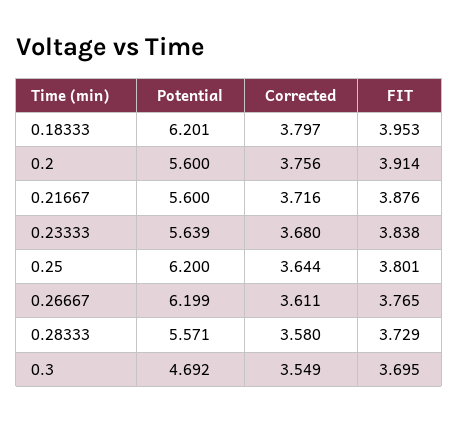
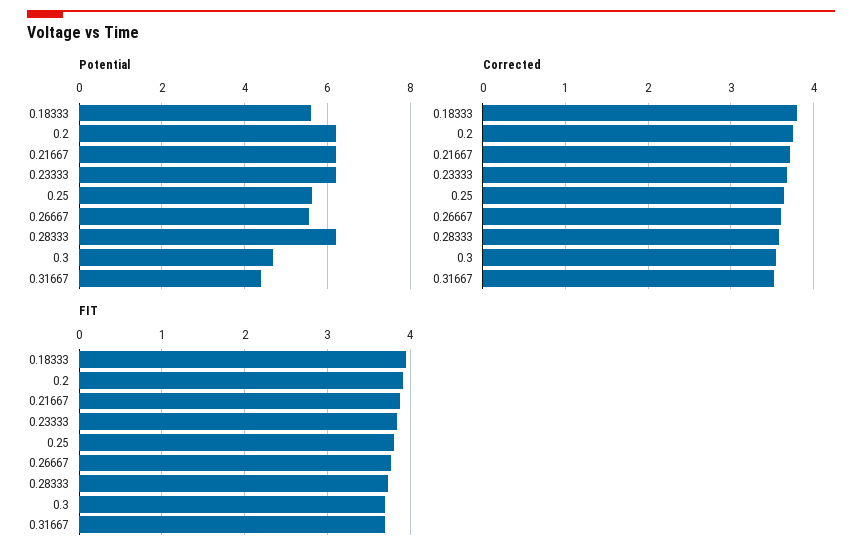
  {
    "Potential": {
-     "0.18333": 6.201,
+     "0.18333": 5.6,
-     "0.2": 5.6,
+     "0.2": 6.2,
-     "0.21667": 5.6,
+     "0.21667": 6.2,
-     "0.23333": 5.639,
+     "0.23333": 6.2,
-     "0.25": 6.2,
+     "0.25": 5.6,
-     "0.26667": 6.199,
+     "0.26667": 5.6,
-     "0.28333": 5.571,
+     "0.28333": 6.2,
-     "0.3": 4.692
+     "0.3": 4.692,
+     "0.31667": 4.4
    },
    "Corrected": {
      "0.18333": 3.797,
      "0.2": 3.756,
      "0.21667": 3.716,
      "0.23333": 3.68,
      "0.25": 3.644,
      "0.26667": 3.611,
      "0.28333": 3.58,
-     "0.3": 3.549
+     "0.3": 3.549,
+     "0.31667": 3.5
    },
    "FIT": {
      "0.18333": 3.953,
      "0.2": 3.914,
      "0.21667": 3.876,
      "0.23333": 3.838,
      "0.25": 3.801,
      "0.26667": 3.765,
      "0.28333": 3.729,
-     "0.3": 3.695
+     "0.3": 3.695,
+     "0.31667": 3.7
    }
  }

